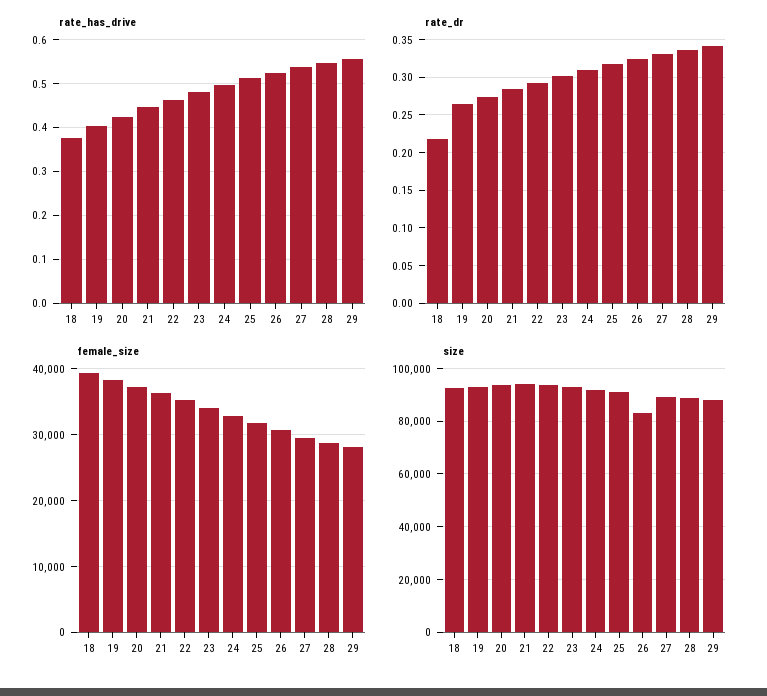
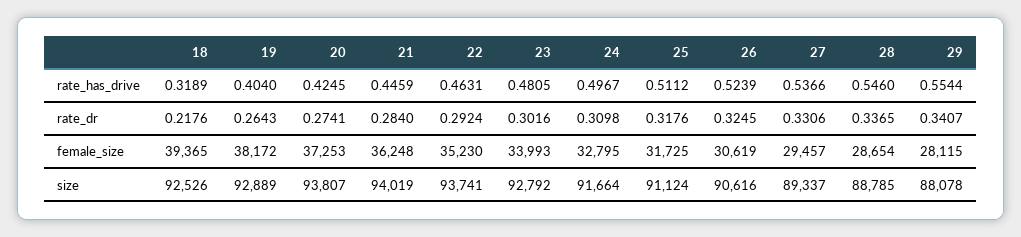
  {
    "rate_has_drive": {
-     "18": 0.38,
+     "18": 0.3189,
      "19": 0.404,
      "20": 0.4245,
      "21": 0.4459,
      "22": 0.4631,
      "23": 0.4805,
      "24": 0.4967,
      "25": 0.5112,
      "26": 0.5239,
      "27": 0.5366,
      "28": 0.546,
      "29": 0.5544
    },
    "rate_dr": {
      "18": 0.2176,
      "19": 0.2643,
      "20": 0.2741,
      "21": 0.284,
      "22": 0.2924,
      "23": 0.3016,
      "24": 0.3098,
      "25": 0.3176,
      "26": 0.3245,
      "27": 0.3306,
      "28": 0.3365,
      "29": 0.3407
    },
    "female_size": {
      "18": 39365,
      "19": 38172,
      "20": 37253,
      "21": 36248,
      "22": 35230,
      "23": 33993,
      "24": 32795,
      "25": 31725,
      "26": 30619,
      "27": 29457,
      "28": 28654,
      "29": 28115
    },
    "size": {
      "18": 92526,
      "19": 92889,
      "20": 93807,
      "21": 94019,
      "22": 93741,
      "23": 92792,
      "24": 91664,
      "25": 91124,
-     "26": 82500,
+     "26": 90616,
      "27": 89337,
      "28": 88785,
      "29": 88078
    }
  }

